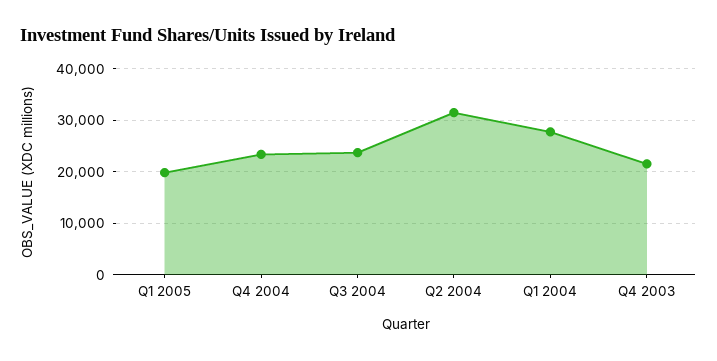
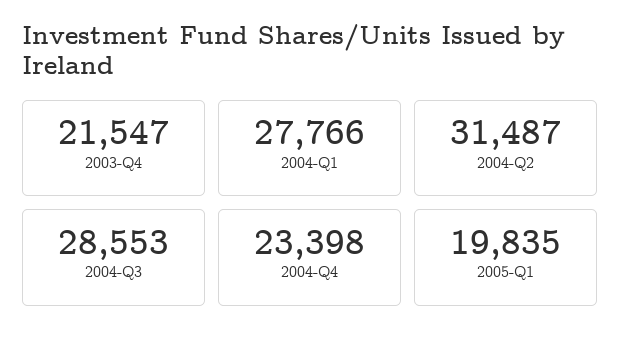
  {
    "Q1 2005": 19835,
    "Q4 2004": 23398,
-   "Q3 2004": 24000,
+   "Q3 2004": 28553,
    "Q2 2004": 31487,
    "Q1 2004": 27766,
    "Q4 2003": 21547
  }

